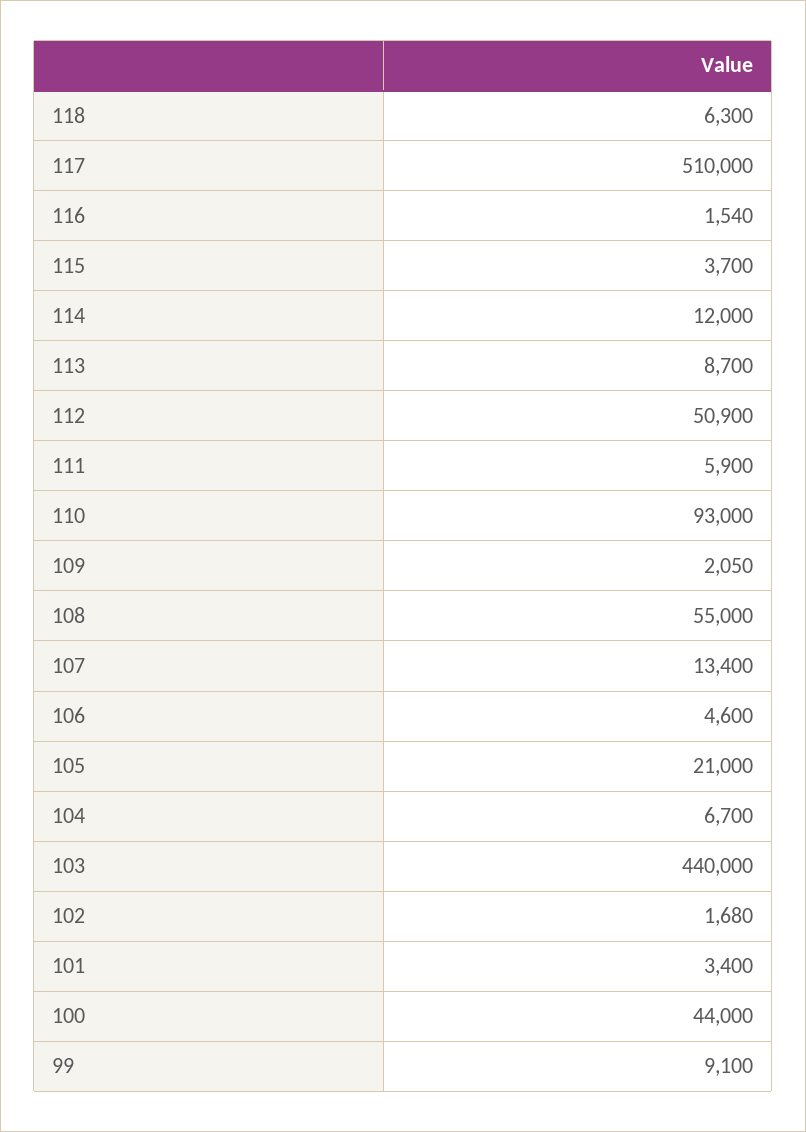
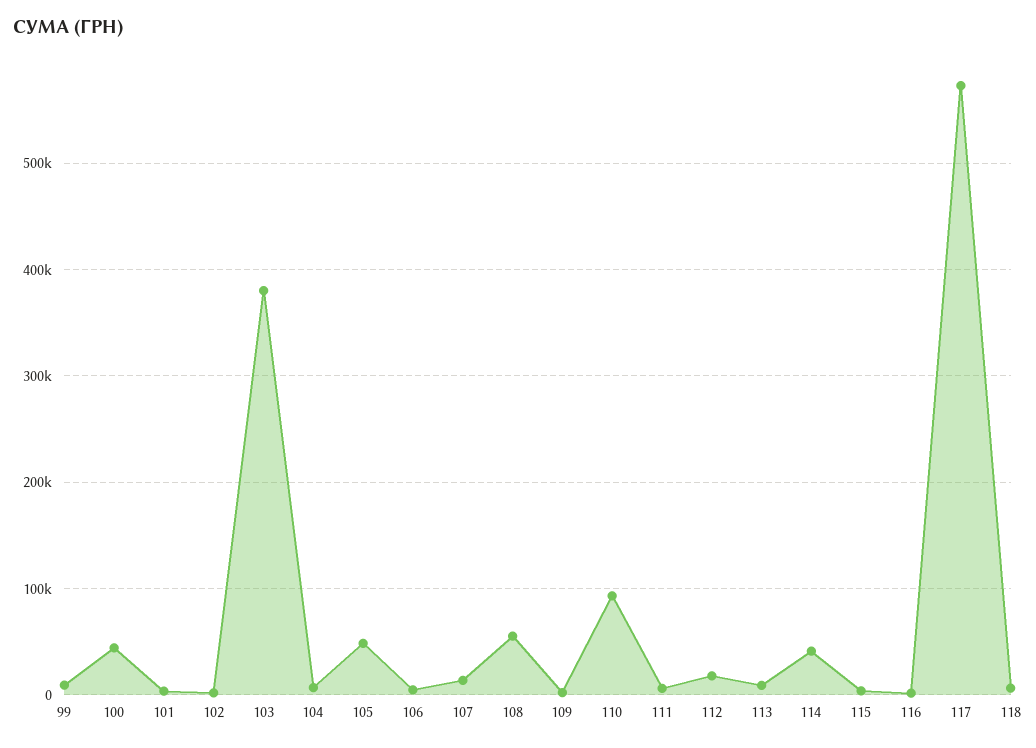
  {
    "118": 6300,
-   "117": 510000,
+   "117": 570000,
    "116": 1540,
    "115": 3700,
-   "114": 12000,
+   "114": 40000,
    "113": 8700,
-   "112": 50900,
+   "112": 20000,
    "111": 5900,
    "110": 93000,
    "109": 2050,
    "108": 55000,
    "107": 13400,
    "106": 4600,
-   "105": 21000,
+   "105": 50000,
    "104": 6700,
-   "103": 440000,
+   "103": 380000,
    "102": 1680,
    "101": 3400,
    "100": 44000,
    "99": 9100
  }

